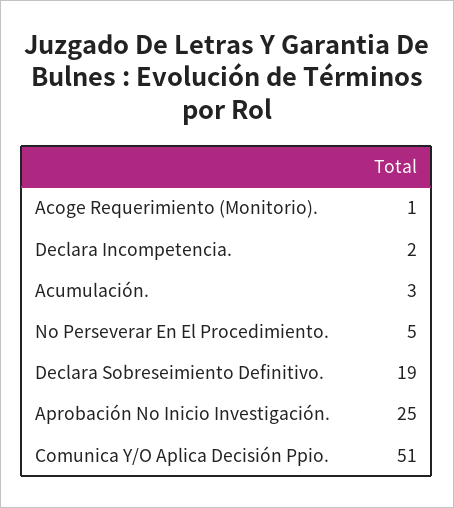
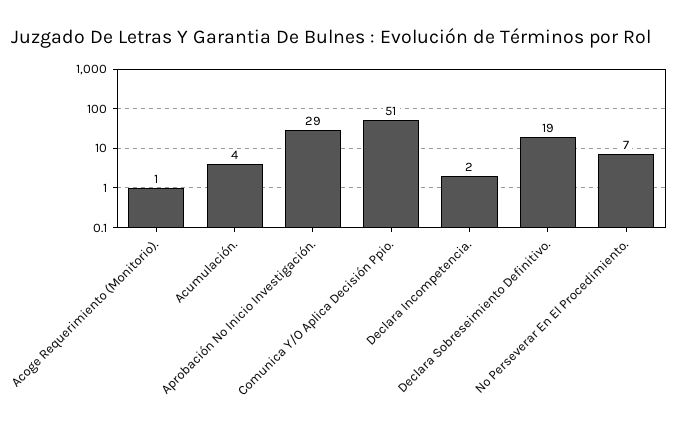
  {
    "Acoge Requerimiento (Monitorio).": 1,
    "Declara Incompetencia.": 2,
-   "Acumulación.": 3,
+   "Acumulación.": 4,
-   "No Perseverar En El Procedimiento.": 5,
+   "No Perseverar En El Procedimiento.": 7,
    "Declara Sobreseimiento Definitivo.": 19,
-   "Aprobación No Inicio Investigación.": 25,
+   "Aprobación No Inicio Investigación.": 29,
    "Comunica Y/O Aplica Decisión Ppio.": 51
  }

